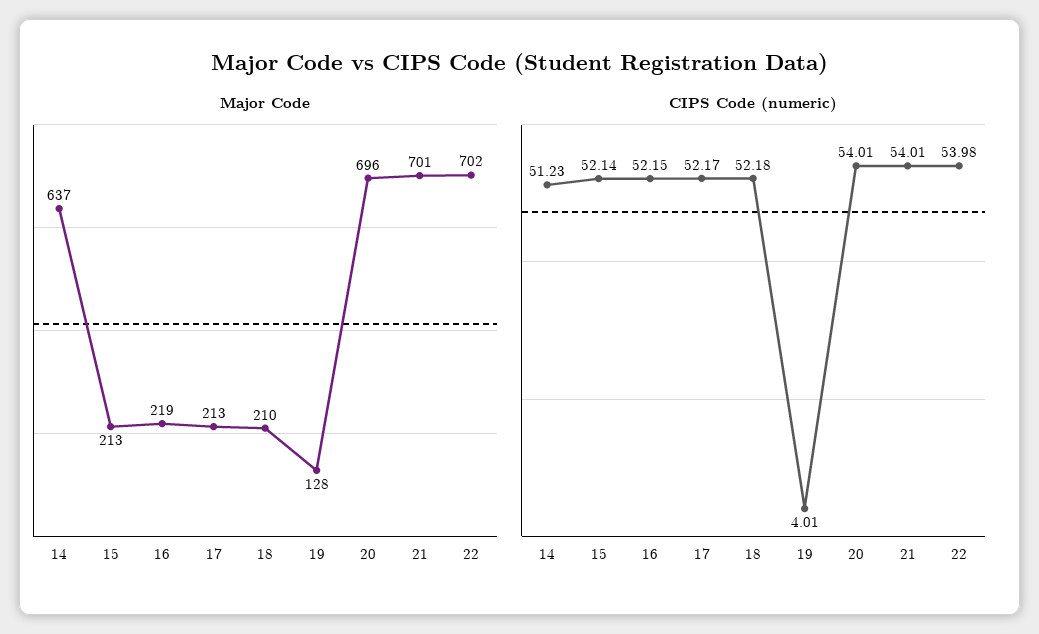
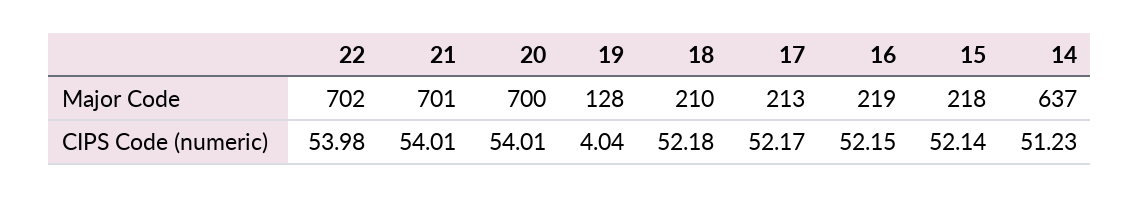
  {
    "Major Code": {
      "14": 637,
-     "15": 213,
+     "15": 218,
      "16": 219,
      "17": 213,
      "18": 210,
      "19": 128,
-     "20": 696,
+     "20": 700,
      "21": 701,
      "22": 702
    },
    "CIPS Code (numeric)": {
      "14": 51.23,
      "15": 52.14,
      "16": 52.15,
      "17": 52.17,
      "18": 52.18,
-     "19": 4.01,
+     "19": 4.04,
      "20": 54.01,
      "21": 54.01,
      "22": 53.98
    }
  }

